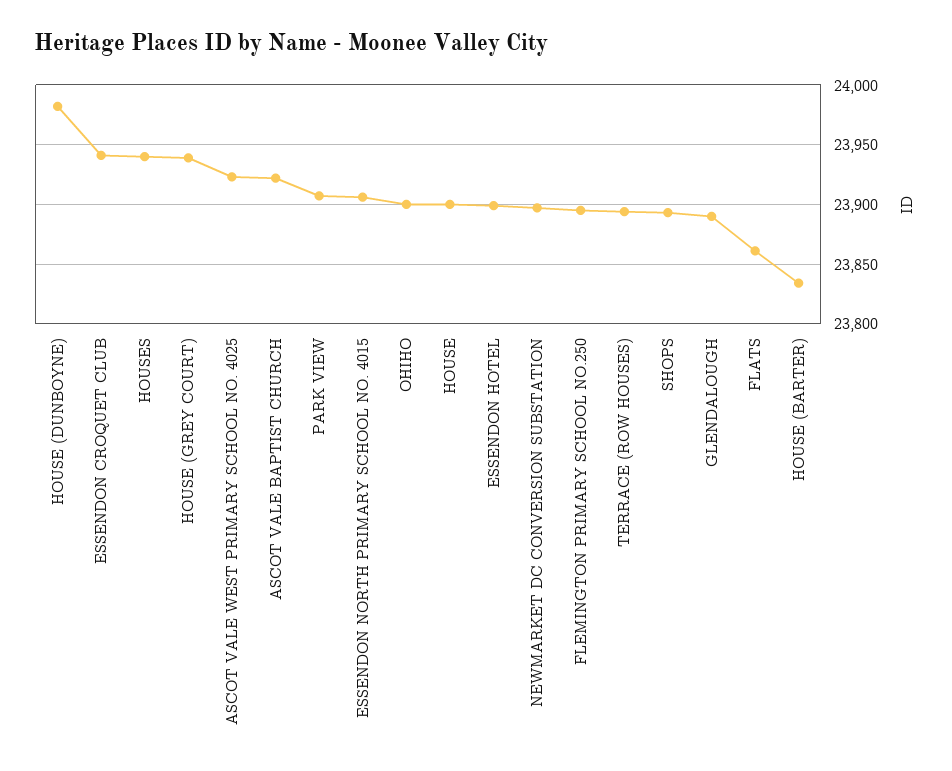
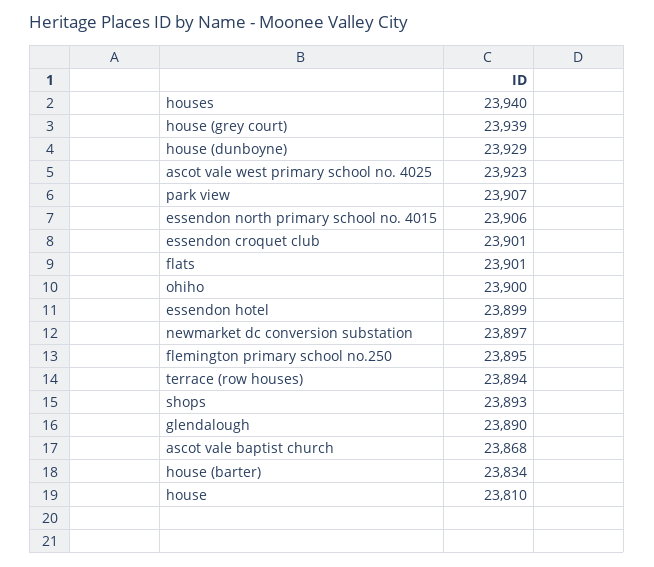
  {
-   "HOUSE (DUNBOYNE)": 23980,
+   "HOUSE (DUNBOYNE)": 23929,
-   "ESSENDON CROQUET CLUB": 23940,
+   "ESSENDON CROQUET CLUB": 23901,
    "HOUSES": 23940,
    "HOUSE (GREY COURT)": 23939,
    "ASCOT VALE WEST PRIMARY SCHOOL NO. 4025": 23923,
-   "ASCOT VALE BAPTIST CHURCH": 23920,
+   "ASCOT VALE BAPTIST CHURCH": 23868,
    "PARK VIEW": 23907,
    "ESSENDON NORTH PRIMARY SCHOOL NO. 4015": 23906,
    "OHIHO": 23900,
-   "HOUSE": 23900,
+   "HOUSE": 23810,
    "ESSENDON HOTEL": 23899,
    "NEWMARKET DC CONVERSION SUBSTATION": 23897,
    "FLEMINGTON PRIMARY SCHOOL NO.250": 23895,
    "TERRACE (ROW HOUSES)": 23894,
    "SHOPS": 23893,
    "GLENDALOUGH": 23890,
-   "FLATS": 23860,
+   "FLATS": 23901,
    "HOUSE (BARTER)": 23834
  }

